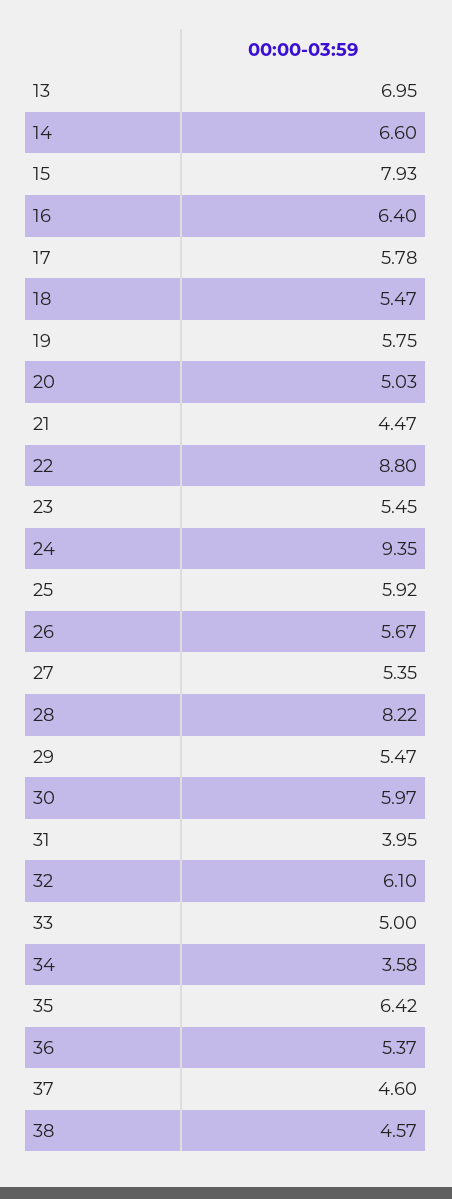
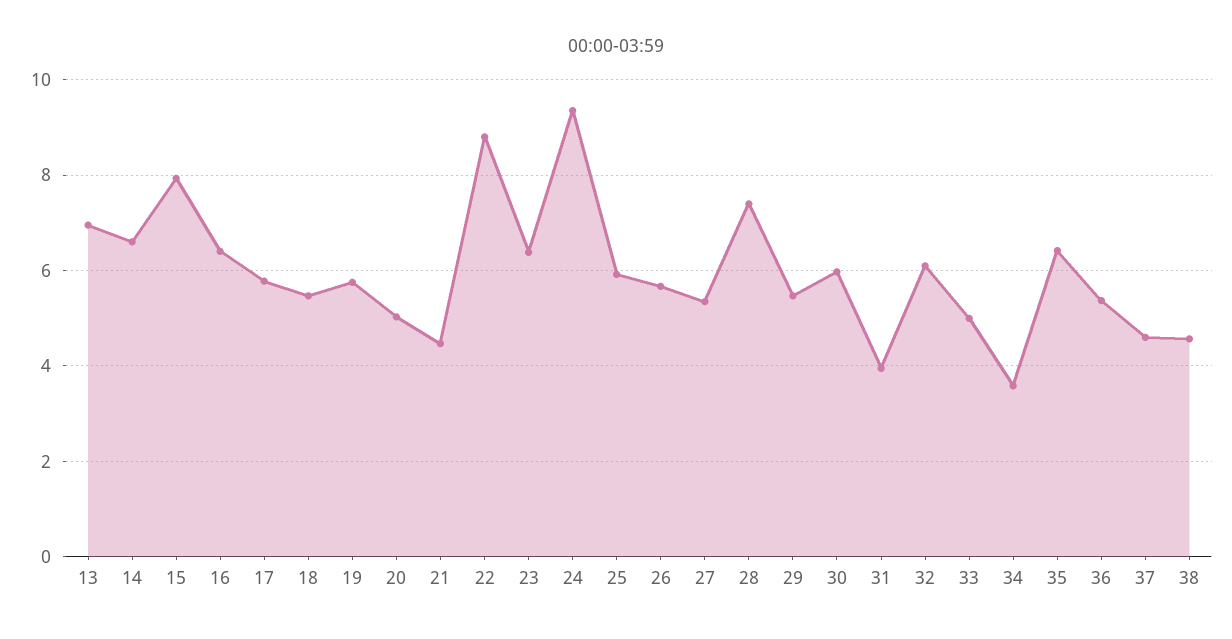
  {
    "13": 6.95,
    "14": 6.6,
    "15": 7.93,
    "16": 6.4,
    "17": 5.78,
    "18": 5.47,
    "19": 5.75,
    "20": 5.03,
    "21": 4.47,
    "22": 8.8,
-   "23": 5.45,
+   "23": 6.4,
    "24": 9.35,
    "25": 5.92,
    "26": 5.67,
    "27": 5.35,
-   "28": 8.22,
+   "28": 7.4,
    "29": 5.47,
    "30": 5.97,
    "31": 3.95,
    "32": 6.1,
    "33": 5,
    "34": 3.58,
    "35": 6.42,
    "36": 5.37,
    "37": 4.6,
    "38": 4.57
  }

